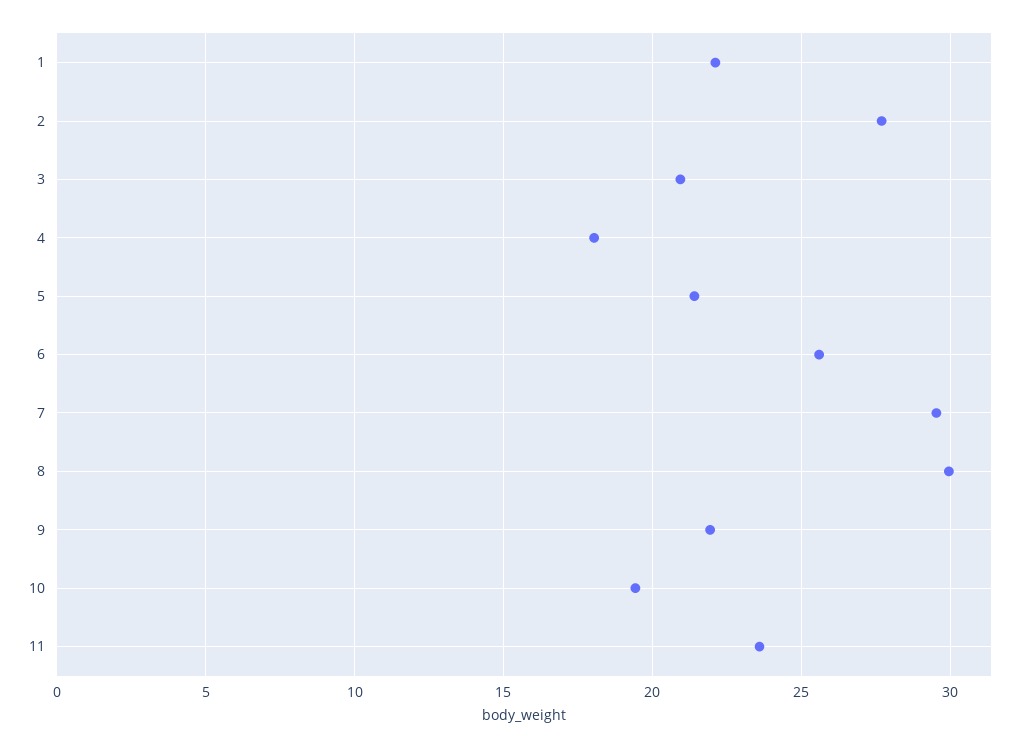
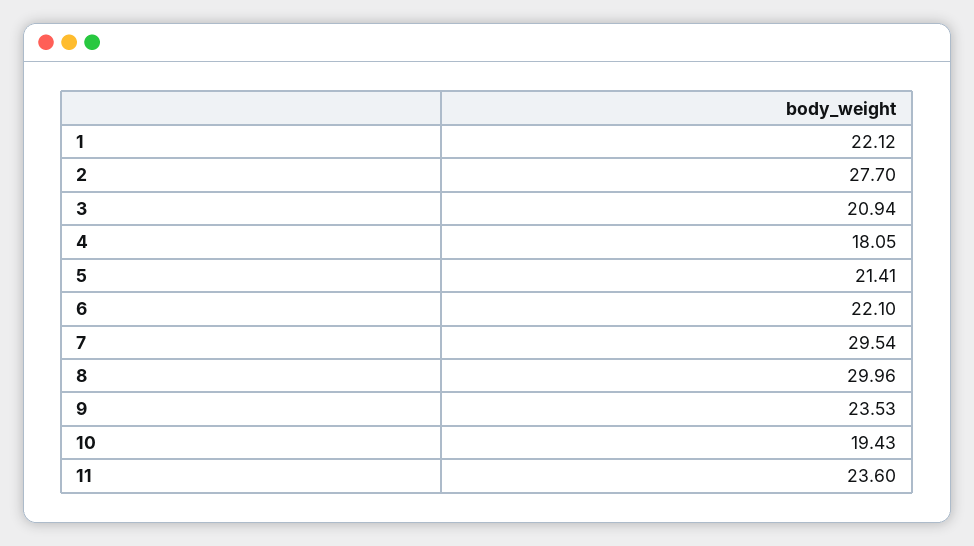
  {
    "1": 22.12,
    "2": 27.7,
    "3": 20.94,
    "4": 18.05,
    "5": 21.41,
-   "6": 25.5,
+   "6": 22.1,
    "7": 29.54,
    "8": 29.96,
-   "9": 22,
+   "9": 23.53,
    "10": 19.43,
    "11": 23.6
  }

